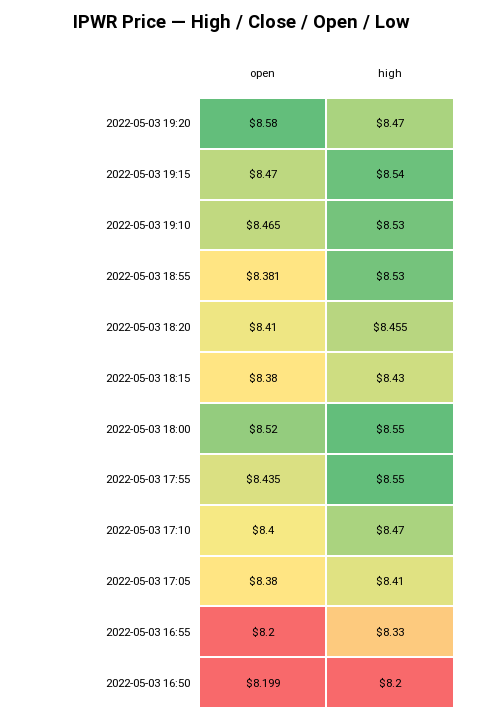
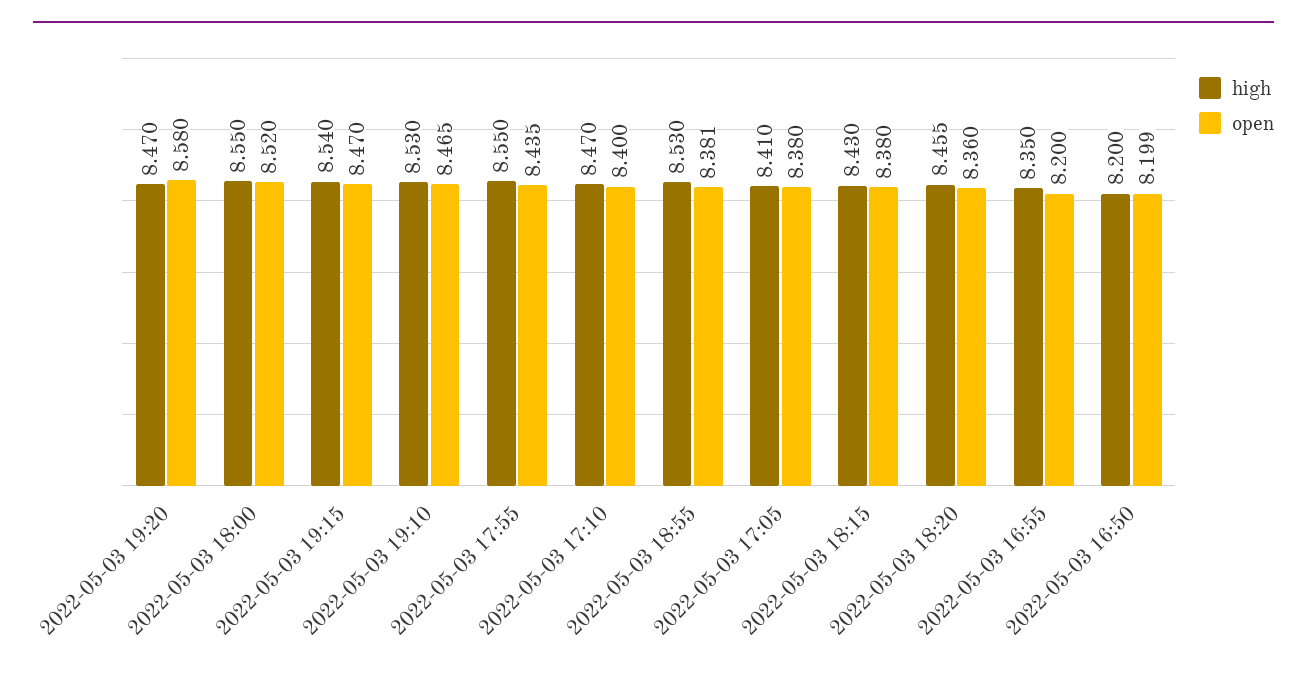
  {
    "open": {
      "2022-05-03 19:20": 8.58,
      "2022-05-03 19:15": 8.47,
      "2022-05-03 19:10": 8.465,
      "2022-05-03 18:55": 8.381,
-     "2022-05-03 18:20": 8.41,
+     "2022-05-03 18:20": 8.36,
      "2022-05-03 18:15": 8.38,
      "2022-05-03 18:00": 8.52,
      "2022-05-03 17:55": 8.435,
      "2022-05-03 17:10": 8.4,
      "2022-05-03 17:05": 8.38,
      "2022-05-03 16:55": 8.2,
      "2022-05-03 16:50": 8.199
    },
    "high": {
      "2022-05-03 19:20": 8.47,
      "2022-05-03 19:15": 8.54,
      "2022-05-03 19:10": 8.53,
      "2022-05-03 18:55": 8.53,
      "2022-05-03 18:20": 8.455,
      "2022-05-03 18:15": 8.43,
      "2022-05-03 18:00": 8.55,
      "2022-05-03 17:55": 8.55,
      "2022-05-03 17:10": 8.47,
      "2022-05-03 17:05": 8.41,
-     "2022-05-03 16:55": 8.33,
+     "2022-05-03 16:55": 8.35,
      "2022-05-03 16:50": 8.2
    }
  }

